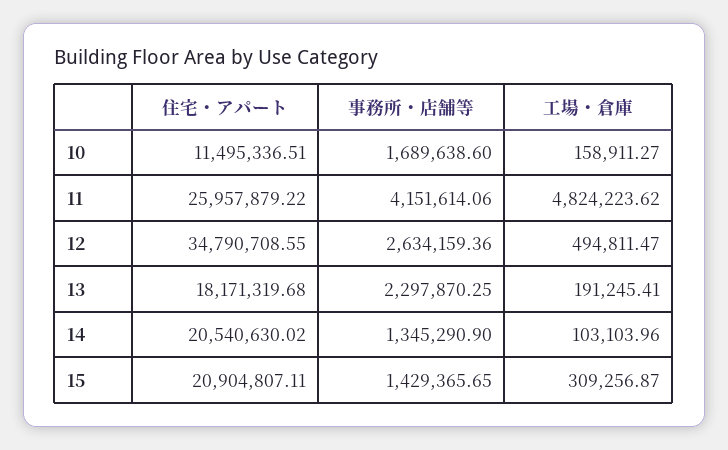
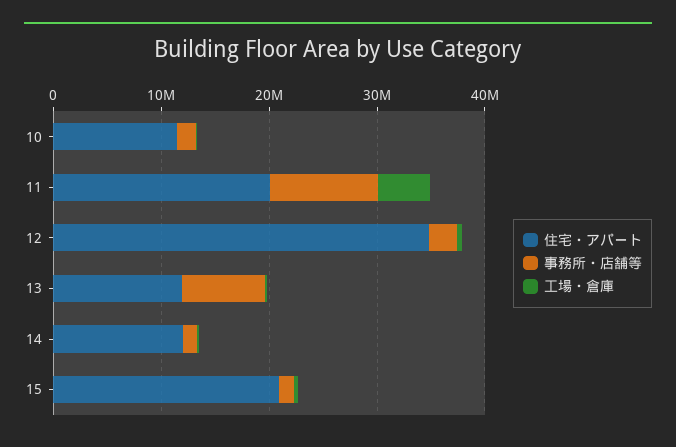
  {
    "住宅・アパート": {
      "10": 11495336.51,
-     "11": 25957879.22,
+     "11": 20000000,
      "12": 34790708.55,
-     "13": 18171319.68,
+     "13": 12000000,
-     "14": 20540630.02,
+     "14": 12000000,
      "15": 20904807.11
    },
    "事務所・店舗等": {
      "10": 1689638.6,
-     "11": 4151614.06,
+     "11": 10000000,
      "12": 2634159.36,
-     "13": 2297870.25,
+     "13": 8000000,
      "14": 1345290.9,
      "15": 1429365.65
    },
    "工場・倉庫": {
      "10": 158911.27,
      "11": 4824223.62,
      "12": 494811.47,
      "13": 191245.41,
      "14": 103103.96,
      "15": 309256.87
    }
  }

